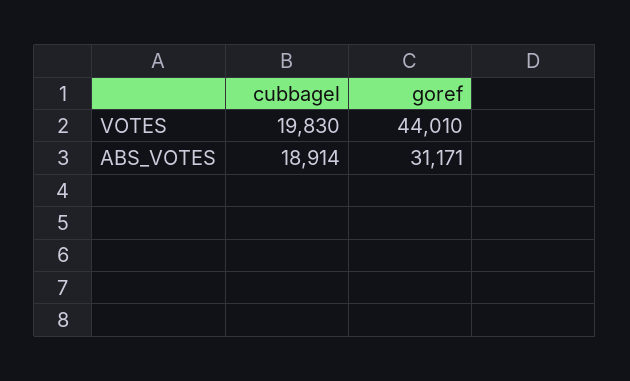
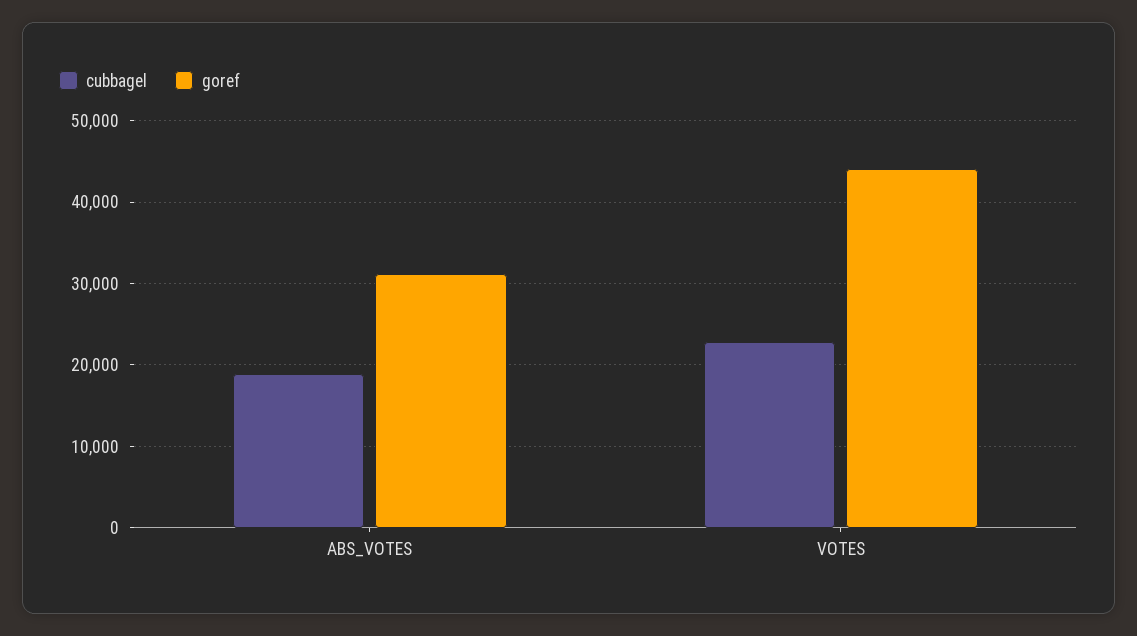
  {
    "cubbagel": {
-     "VOTES": 19830,
+     "VOTES": 23000,
      "ABS_VOTES": 18914
    },
    "goref": {
      "VOTES": 44010,
      "ABS_VOTES": 31171
    }
  }

